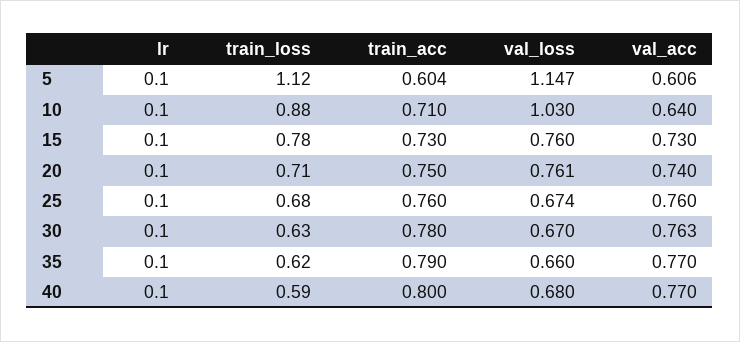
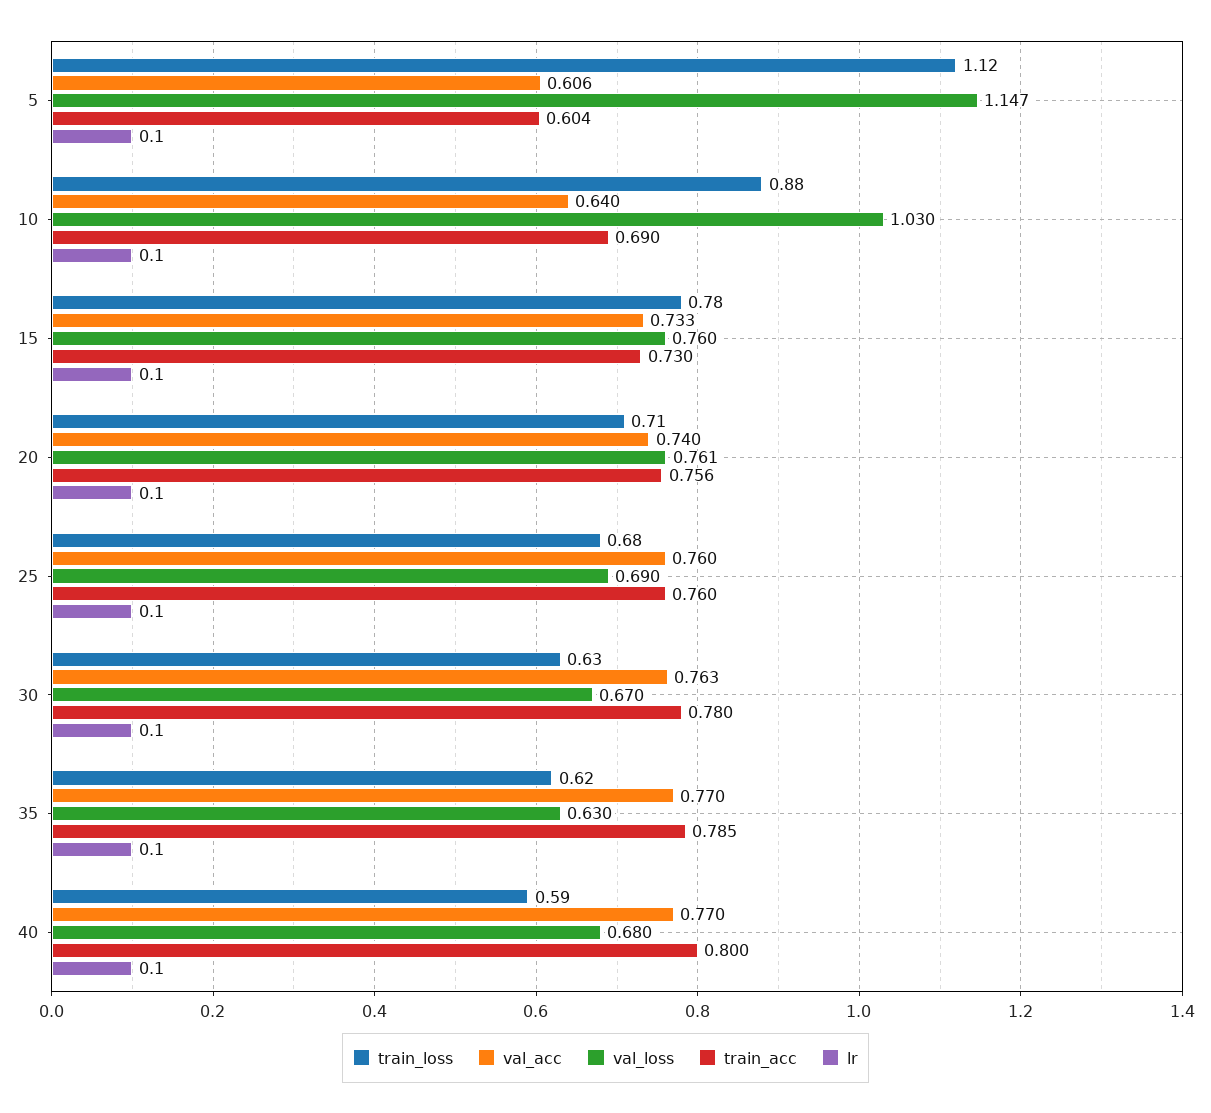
  {
    "lr": {
      "5": 0.1,
      "10": 0.1,
      "15": 0.1,
      "20": 0.1,
      "25": 0.1,
      "30": 0.1,
      "35": 0.1,
      "40": 0.1
    },
    "train_loss": {
      "5": 1.12,
      "10": 0.88,
      "15": 0.78,
      "20": 0.71,
      "25": 0.68,
      "30": 0.63,
      "35": 0.62,
      "40": 0.59
    },
    "train_acc": {
      "5": 0.604,
-     "10": 0.71,
+     "10": 0.69,
      "15": 0.73,
-     "20": 0.75,
+     "20": 0.756,
      "25": 0.76,
      "30": 0.78,
-     "35": 0.79,
+     "35": 0.785,
      "40": 0.8
    },
    "val_loss": {
      "5": 1.147,
      "10": 1.03,
      "15": 0.76,
      "20": 0.761,
-     "25": 0.674,
+     "25": 0.69,
      "30": 0.67,
-     "35": 0.66,
+     "35": 0.63,
      "40": 0.68
    },
    "val_acc": {
      "5": 0.606,
      "10": 0.64,
-     "15": 0.73,
+     "15": 0.733,
      "20": 0.74,
      "25": 0.76,
      "30": 0.763,
      "35": 0.77,
      "40": 0.77
    }
  }

